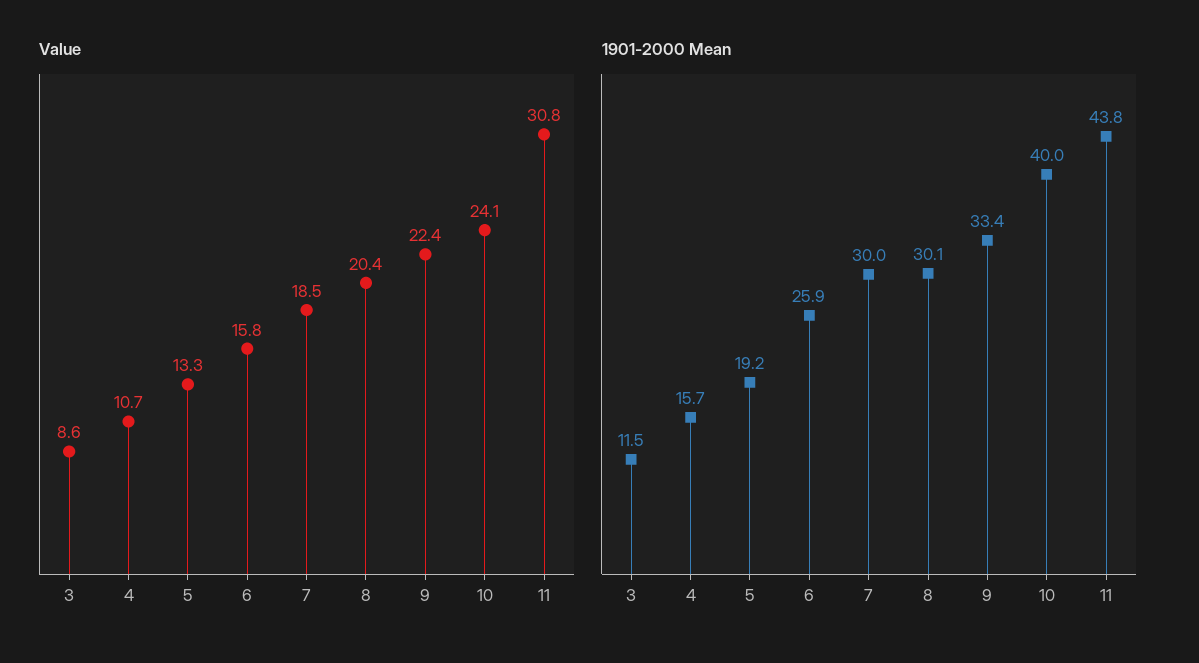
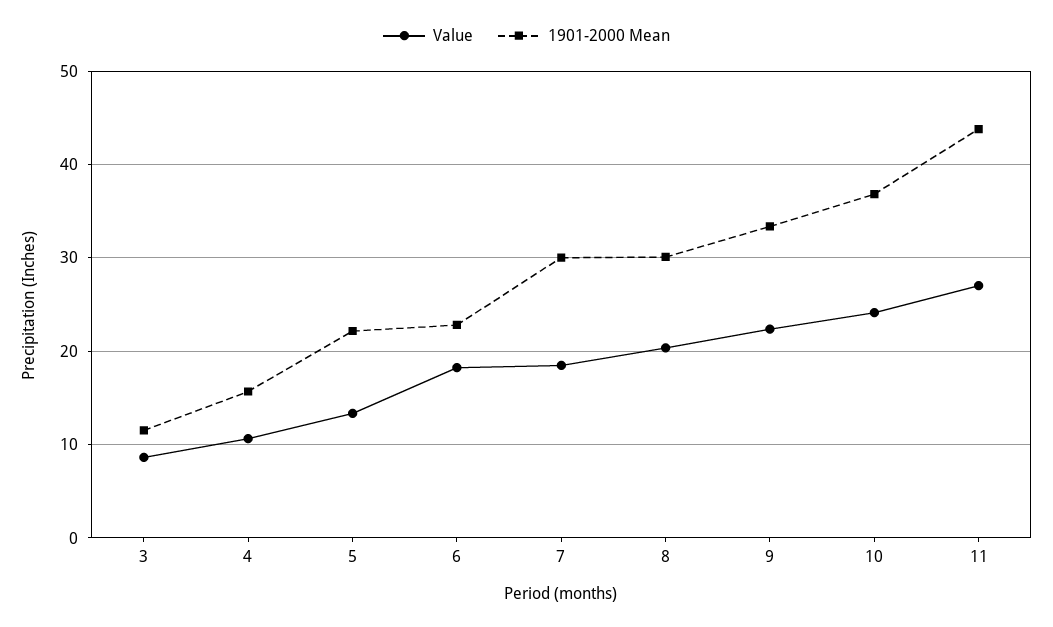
  {
    "Value": {
      "3": 8.6,
      "4": 10.7,
      "5": 13.3,
-     "6": 15.8,
+     "6": 18,
      "7": 18.5,
      "8": 20.4,
      "9": 22.4,
      "10": 24.1,
-     "11": 30.8
+     "11": 27
    },
    "1901-2000 Mean": {
      "3": 11.5,
      "4": 15.7,
-     "5": 19.2,
+     "5": 22,
-     "6": 25.9,
+     "6": 23,
      "7": 30,
      "8": 30.1,
      "9": 33.4,
-     "10": 40,
+     "10": 37,
      "11": 43.8
    }
  }

